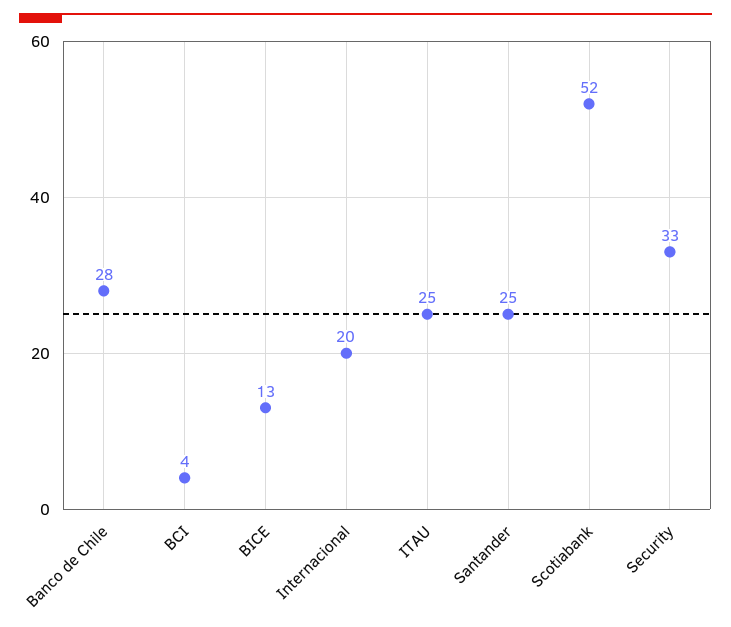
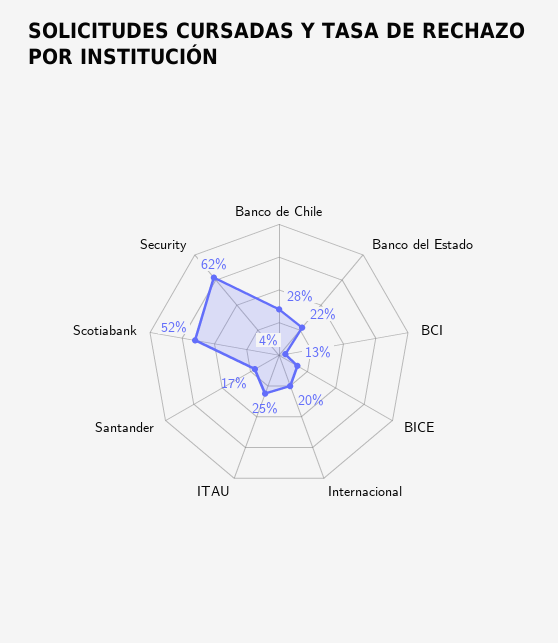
  {
    "Banco de Chile": 28,
    "BCI": 4,
    "BICE": 13,
    "Internacional": 20,
    "ITAU": 25,
-   "Santander": 25,
+   "Santander": 17,
    "Scotiabank": 52,
-   "Security": 33
+   "Security": 62,
+   "Banco del Estado": 22
  }

